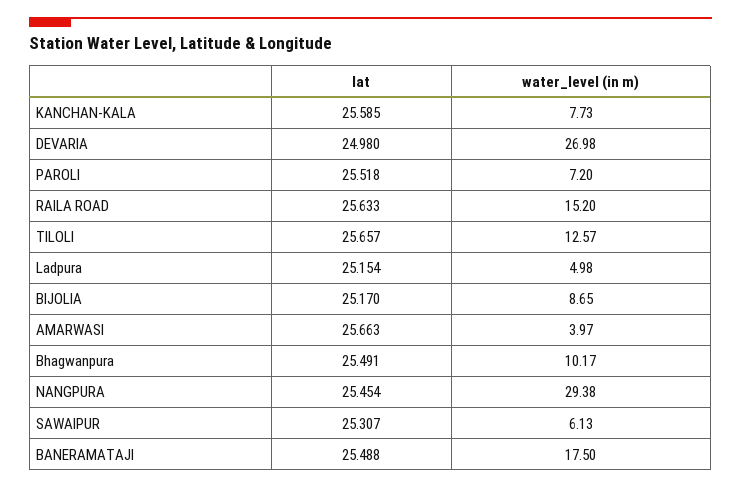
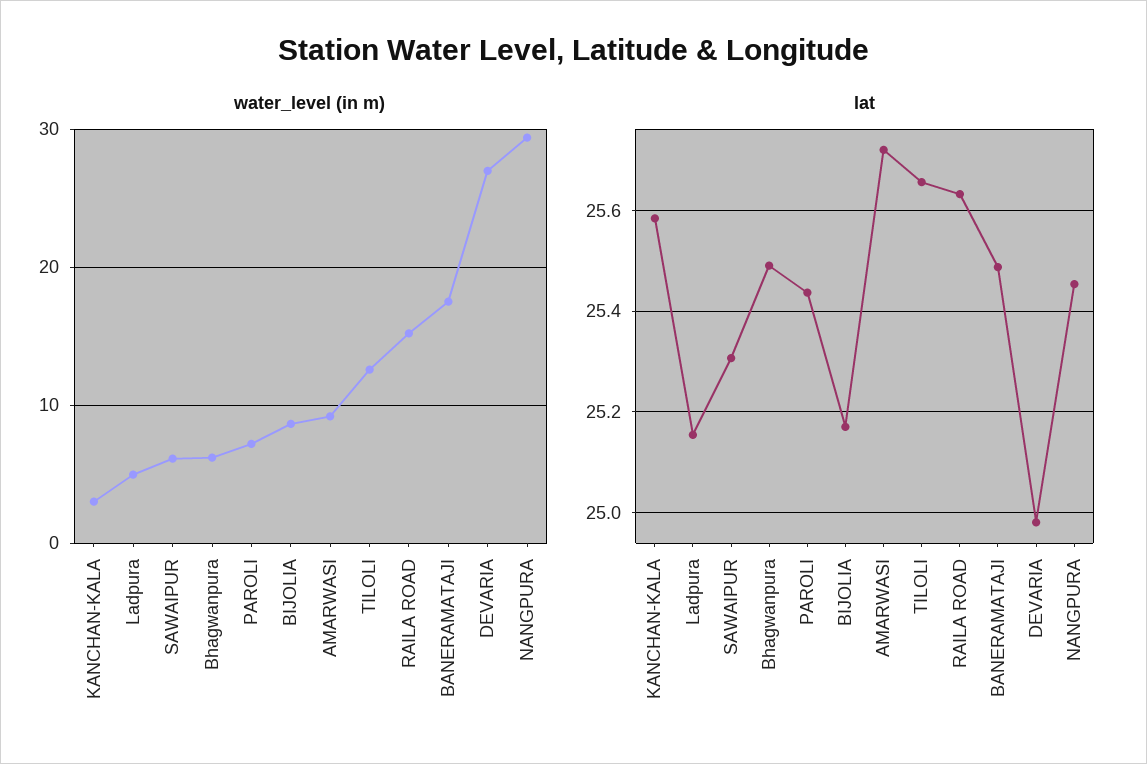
  {
    "lat": {
      "KANCHAN-KALA": 25.585,
      "DEVARIA": 24.98,
-     "PAROLI": 25.518,
+     "PAROLI": 25.44,
      "RAILA ROAD": 25.633,
      "TILOLI": 25.657,
      "Ladpura": 25.154,
      "BIJOLIA": 25.17,
-     "AMARWASI": 25.663,
+     "AMARWASI": 25.72,
      "Bhagwanpura": 25.491,
      "NANGPURA": 25.454,
      "SAWAIPUR": 25.307,
      "BANERAMATAJI": 25.488
    },
    "water_level (in m)": {
-     "KANCHAN-KALA": 7.73,
+     "KANCHAN-KALA": 3,
      "DEVARIA": 26.98,
      "PAROLI": 7.2,
      "RAILA ROAD": 15.2,
      "TILOLI": 12.57,
      "Ladpura": 4.98,
      "BIJOLIA": 8.65,
-     "AMARWASI": 3.97,
+     "AMARWASI": 9,
-     "Bhagwanpura": 10.17,
+     "Bhagwanpura": 6,
      "NANGPURA": 29.38,
      "SAWAIPUR": 6.13,
      "BANERAMATAJI": 17.5
    }
  }

